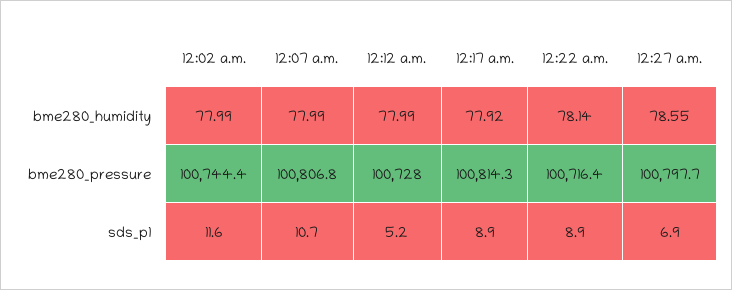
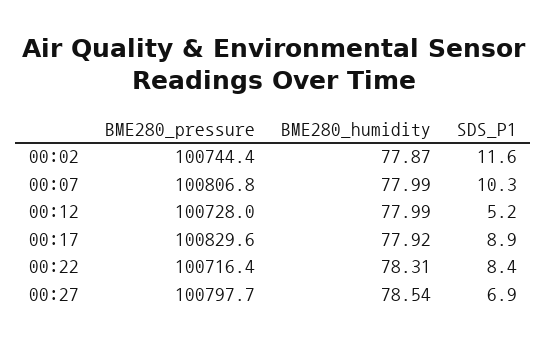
  {
    "12:02 a.m.": {
-     "bme280_humidity": 77.99,
+     "bme280_humidity": 77.87,
      "bme280_pressure": 100744.4,
      "sds_p1": 11.6
    },
    "12:07 a.m.": {
      "bme280_humidity": 77.99,
      "bme280_pressure": 100806.8,
-     "sds_p1": 10.7
+     "sds_p1": 10.3
    },
    "12:12 a.m.": {
      "bme280_humidity": 77.99,
      "bme280_pressure": 100728,
      "sds_p1": 5.2
    },
    "12:17 a.m.": {
      "bme280_humidity": 77.92,
-     "bme280_pressure": 100814.3,
+     "bme280_pressure": 100829.6,
      "sds_p1": 8.9
    },
    "12:22 a.m.": {
-     "bme280_humidity": 78.14,
+     "bme280_humidity": 78.31,
      "bme280_pressure": 100716.4,
-     "sds_p1": 8.9
+     "sds_p1": 8.4
    },
    "12:27 a.m.": {
-     "bme280_humidity": 78.55,
+     "bme280_humidity": 78.54,
      "bme280_pressure": 100797.7,
      "sds_p1": 6.9
    }
  }

